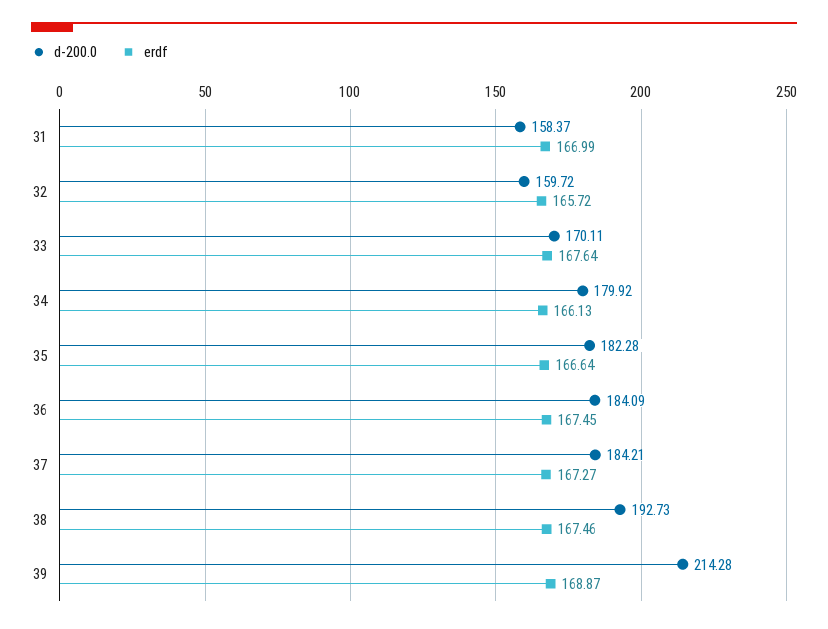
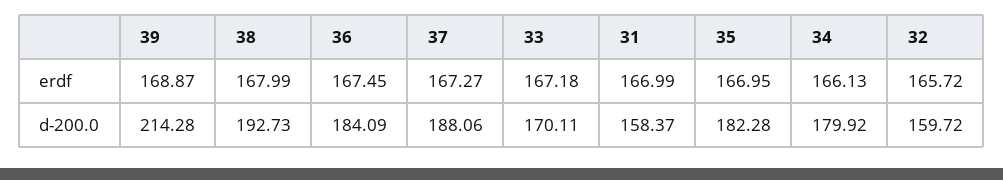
  {
    "d-200.0": {
      "31": 158.37,
      "32": 159.72,
      "33": 170.11,
      "34": 179.92,
      "35": 182.28,
      "36": 184.09,
-     "37": 184.21,
+     "37": 188.06,
      "38": 192.73,
      "39": 214.28
    },
    "erdf": {
      "31": 166.99,
      "32": 165.72,
-     "33": 167.64,
+     "33": 167.18,
      "34": 166.13,
-     "35": 166.64,
+     "35": 166.95,
      "36": 167.45,
      "37": 167.27,
-     "38": 167.46,
+     "38": 167.99,
      "39": 168.87
    }
  }

